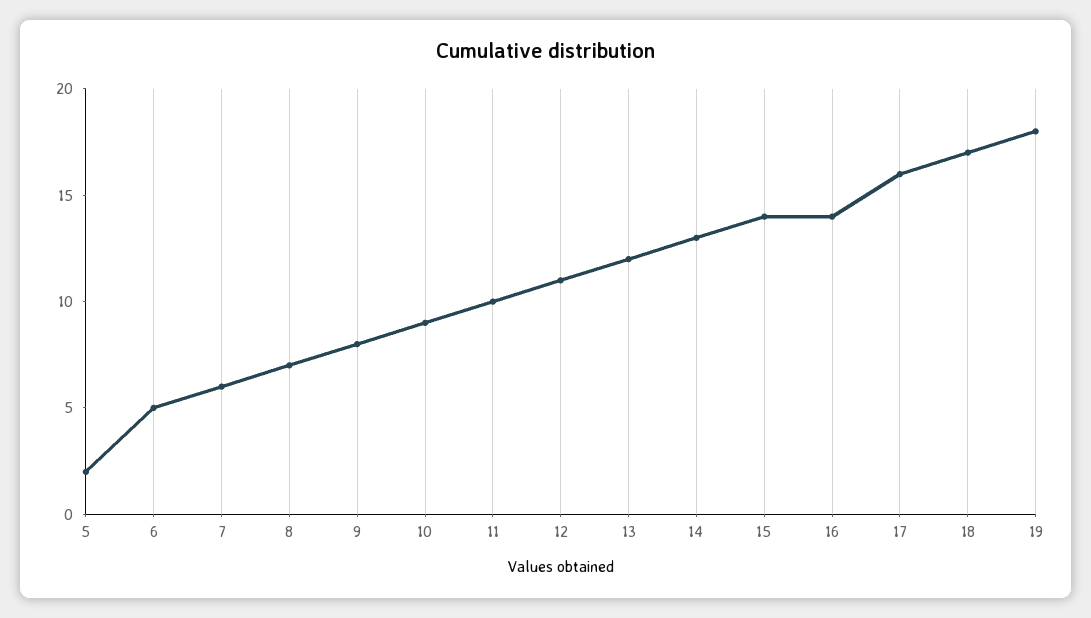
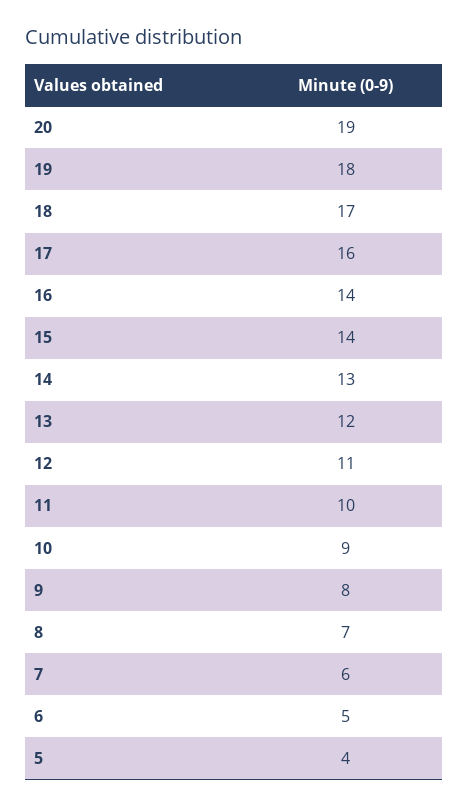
  {
-   "5": 2,
+   "5": 4,
    "6": 5,
    "7": 6,
    "8": 7,
    "9": 8,
    "10": 9,
    "11": 10,
    "12": 11,
    "13": 12,
    "14": 13,
    "15": 14,
    "16": 14,
    "17": 16,
    "18": 17,
-   "19": 18
+   "19": 18,
+   "20": 19
  }

